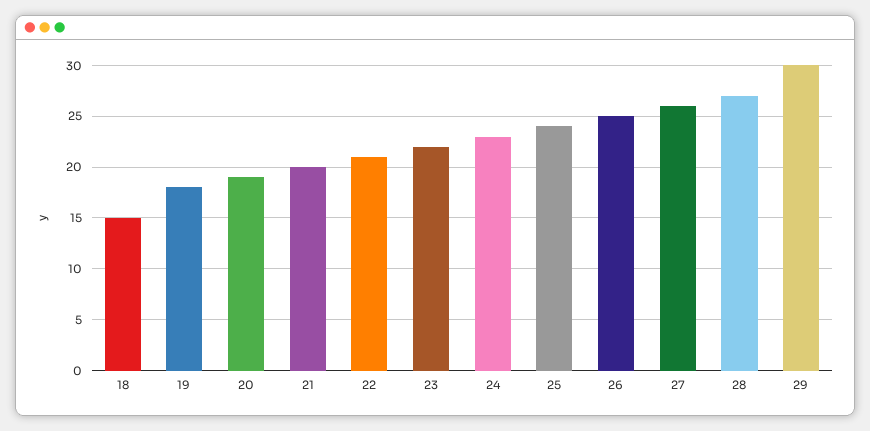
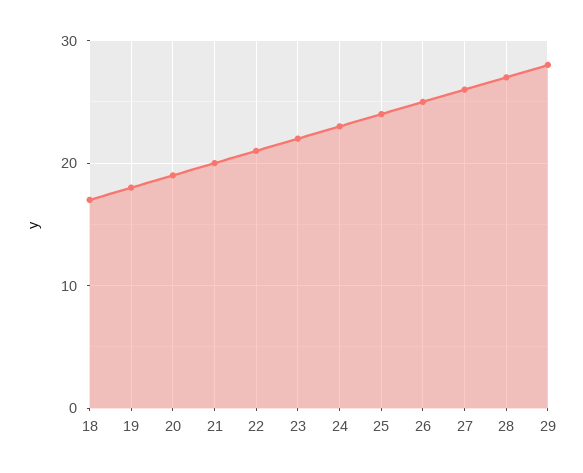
  {
-   "18": 15,
+   "18": 17,
    "19": 18,
    "20": 19,
    "21": 20,
    "22": 21,
    "23": 22,
    "24": 23,
    "25": 24,
    "26": 25,
    "27": 26,
    "28": 27,
-   "29": 30
+   "29": 28
  }

